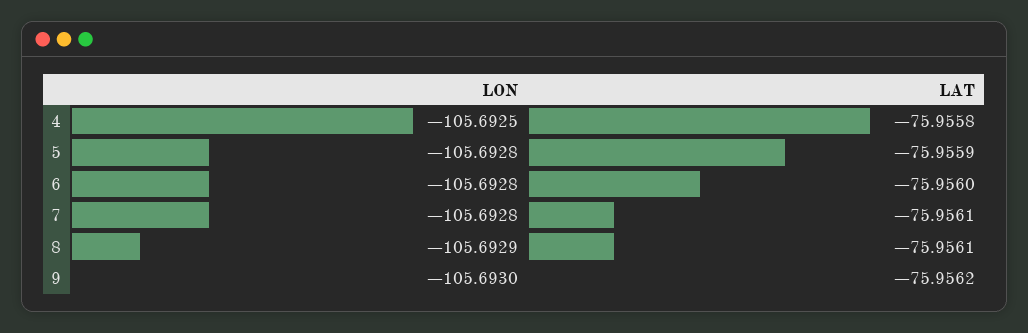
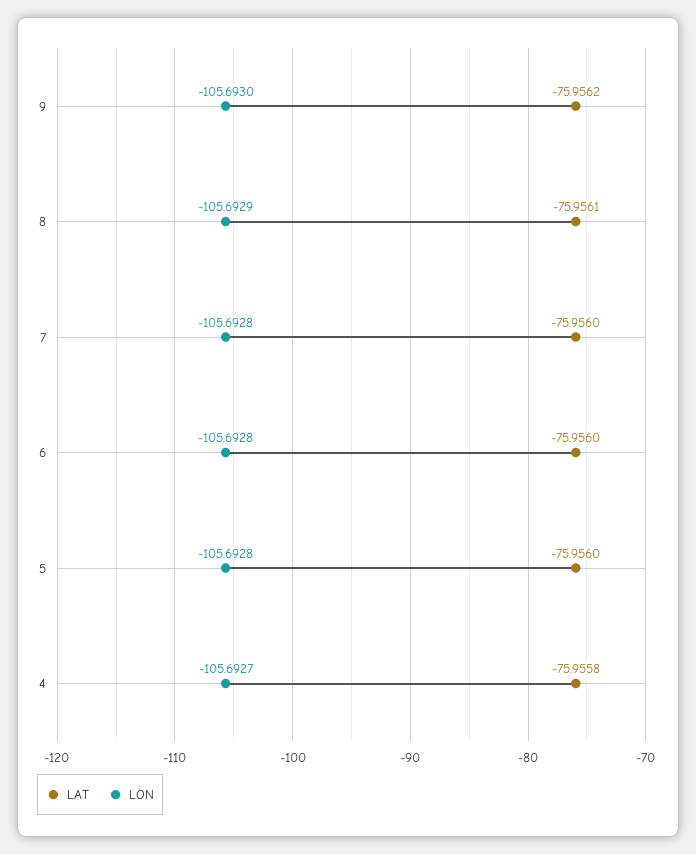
  {
    "LON": {
-     "4": -105.6925,
+     "4": -105.6927,
      "5": -105.6928,
      "6": -105.6928,
      "7": -105.6928,
      "8": -105.6929,
      "9": -105.693
    },
    "LAT": {
      "4": -75.9558,
-     "5": -75.9559,
+     "5": -75.956,
      "6": -75.956,
-     "7": -75.9561,
+     "7": -75.956,
      "8": -75.9561,
      "9": -75.9562
    }
  }

